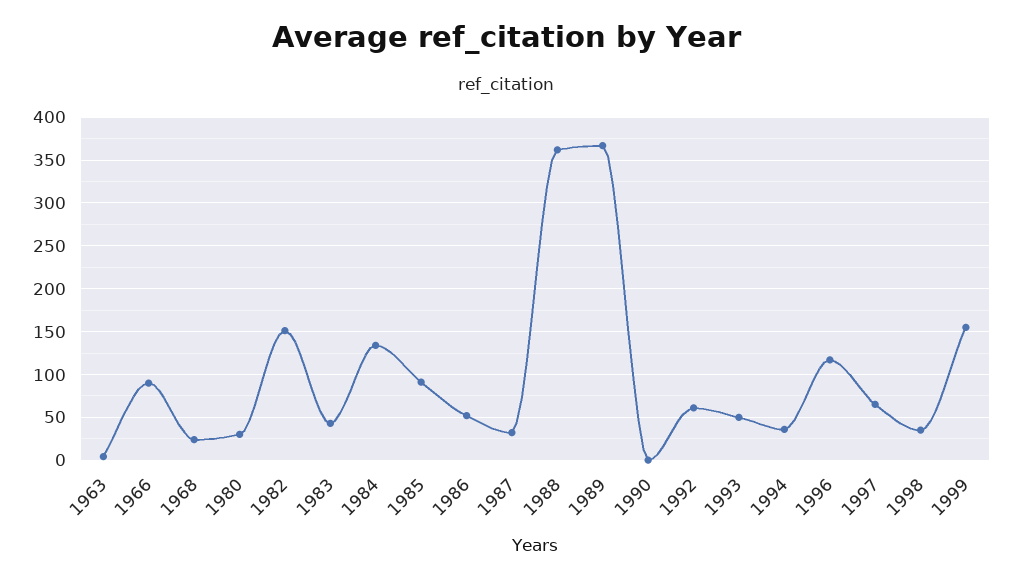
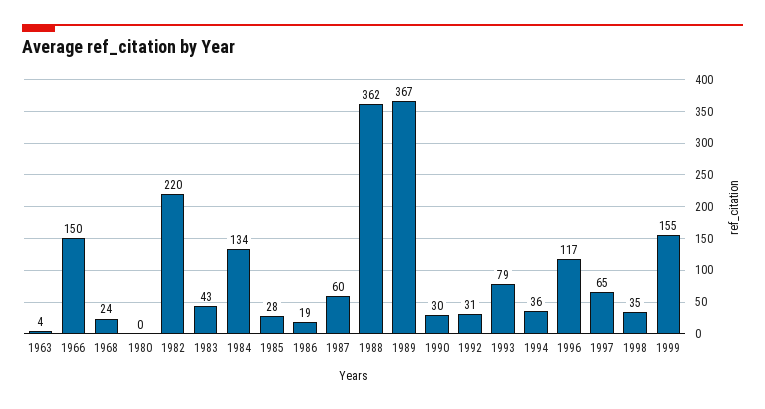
  {
    "1963": 4,
-   "1966": 90,
+   "1966": 150,
    "1968": 24,
-   "1980": 30,
+   "1980": 0,
-   "1982": 150,
+   "1982": 220,
    "1983": 43,
    "1984": 134,
-   "1985": 90,
+   "1985": 28,
-   "1986": 50,
+   "1986": 19,
-   "1987": 30,
+   "1987": 60,
    "1988": 362,
    "1989": 367,
-   "1990": 0,
+   "1990": 30,
-   "1992": 60,
+   "1992": 31,
-   "1993": 50,
+   "1993": 79,
    "1994": 36,
    "1996": 117,
    "1997": 65,
    "1998": 35,
    "1999": 155
  }

